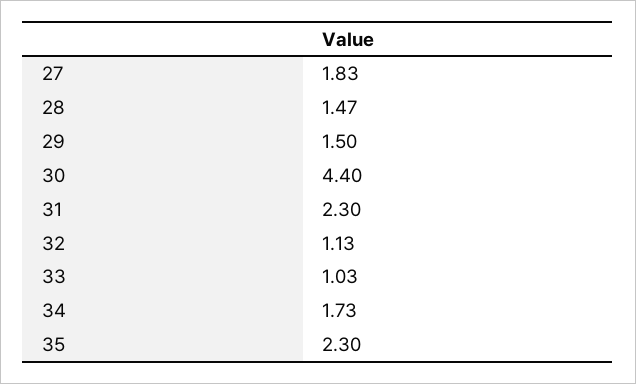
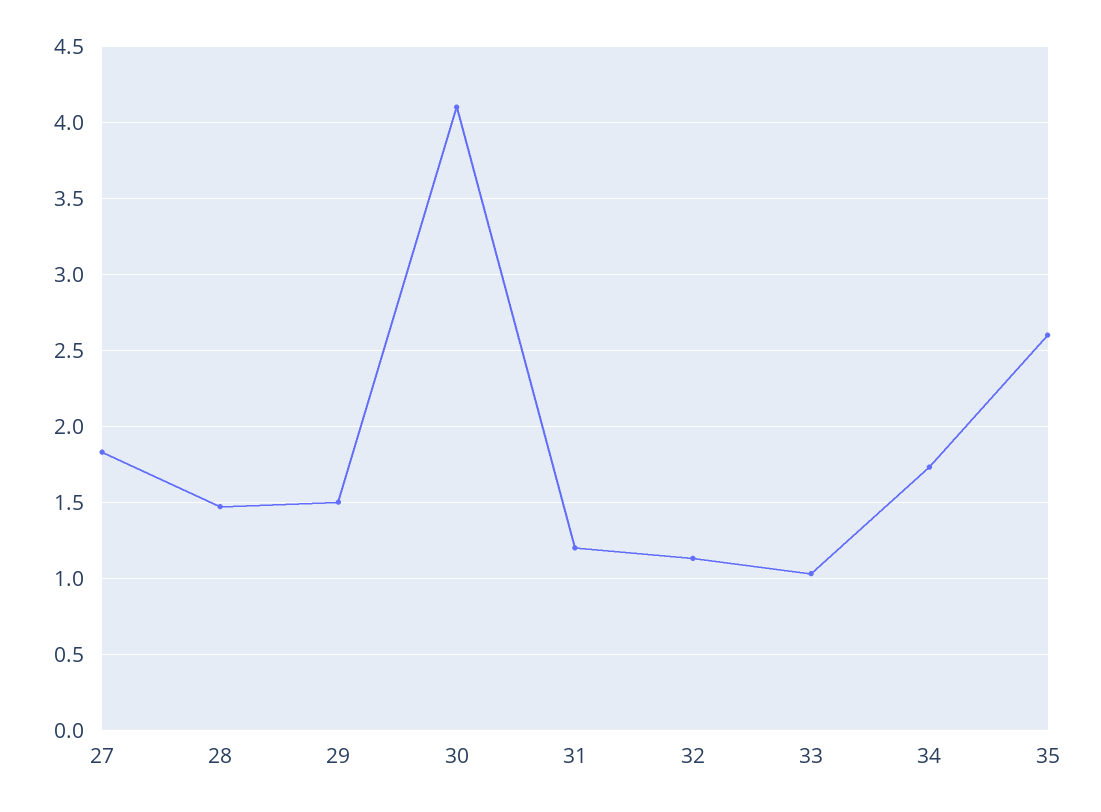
  {
    "27": 1.83,
    "28": 1.47,
    "29": 1.5,
-   "30": 4.4,
+   "30": 4.1,
-   "31": 2.3,
+   "31": 1.2,
    "32": 1.13,
    "33": 1.03,
    "34": 1.73,
-   "35": 2.3
+   "35": 2.6
  }

